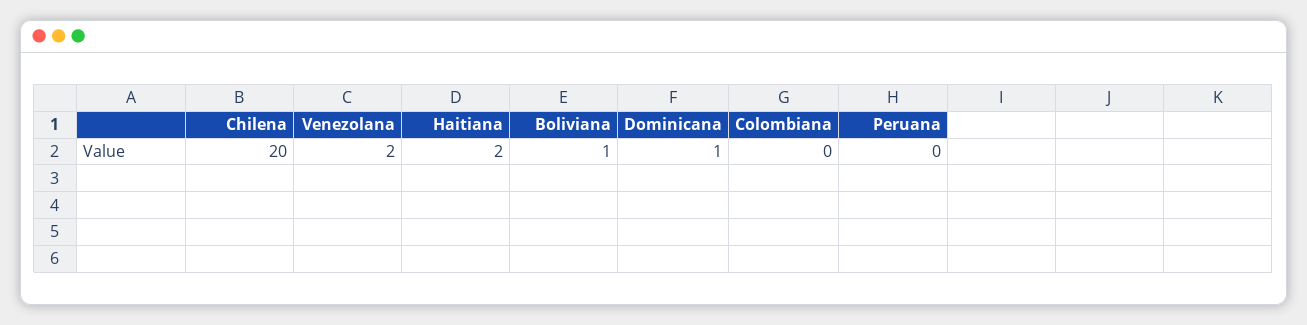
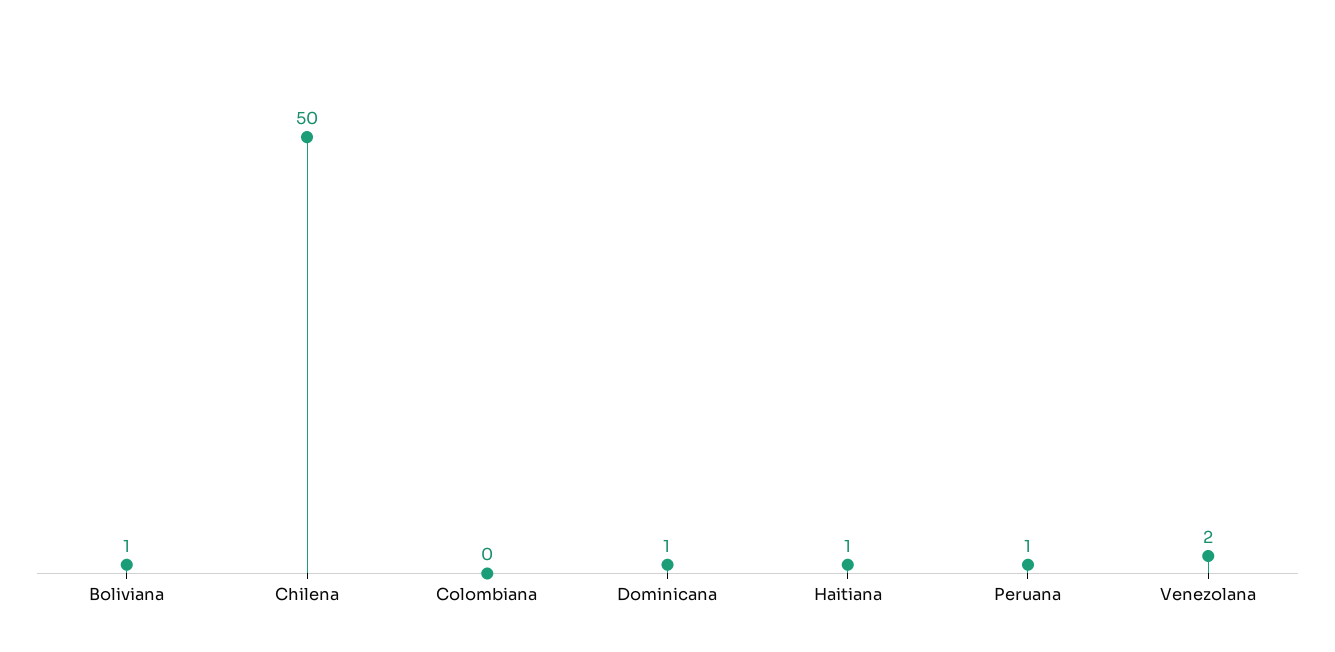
  {
-   "Chilena": 20,
+   "Chilena": 50,
    "Venezolana": 2,
-   "Haitiana": 2,
+   "Haitiana": 1,
    "Boliviana": 1,
    "Dominicana": 1,
    "Colombiana": 0,
-   "Peruana": 0
+   "Peruana": 1
  }

